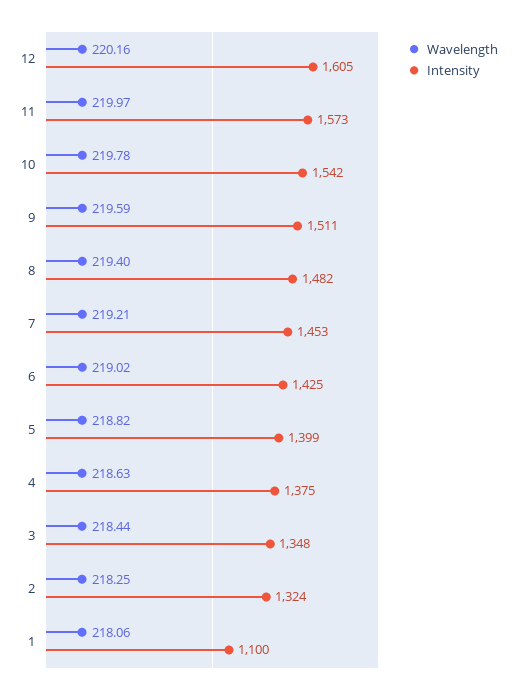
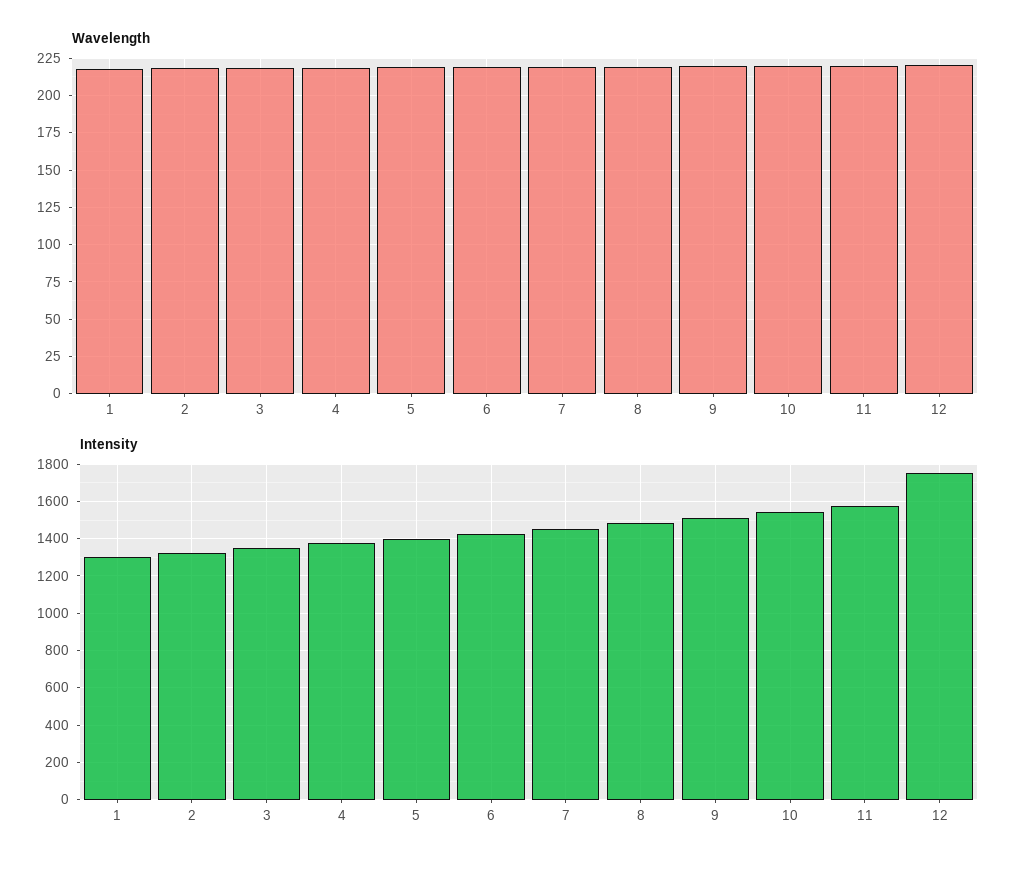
  {
    "Wavelength": {
      "12": 220.16,
      "11": 219.97,
      "10": 219.78,
      "9": 219.59,
      "8": 219.4,
      "7": 219.21,
      "6": 219.02,
      "5": 218.82,
      "4": 218.63,
      "3": 218.44,
      "2": 218.25,
      "1": 218.06
    },
    "Intensity": {
-     "12": 1605,
+     "12": 1750,
      "11": 1573,
      "10": 1542,
      "9": 1511,
      "8": 1482,
      "7": 1453,
      "6": 1425,
      "5": 1399,
      "4": 1375,
      "3": 1348,
      "2": 1324,
-     "1": 1100
+     "1": 1300
    }
  }

